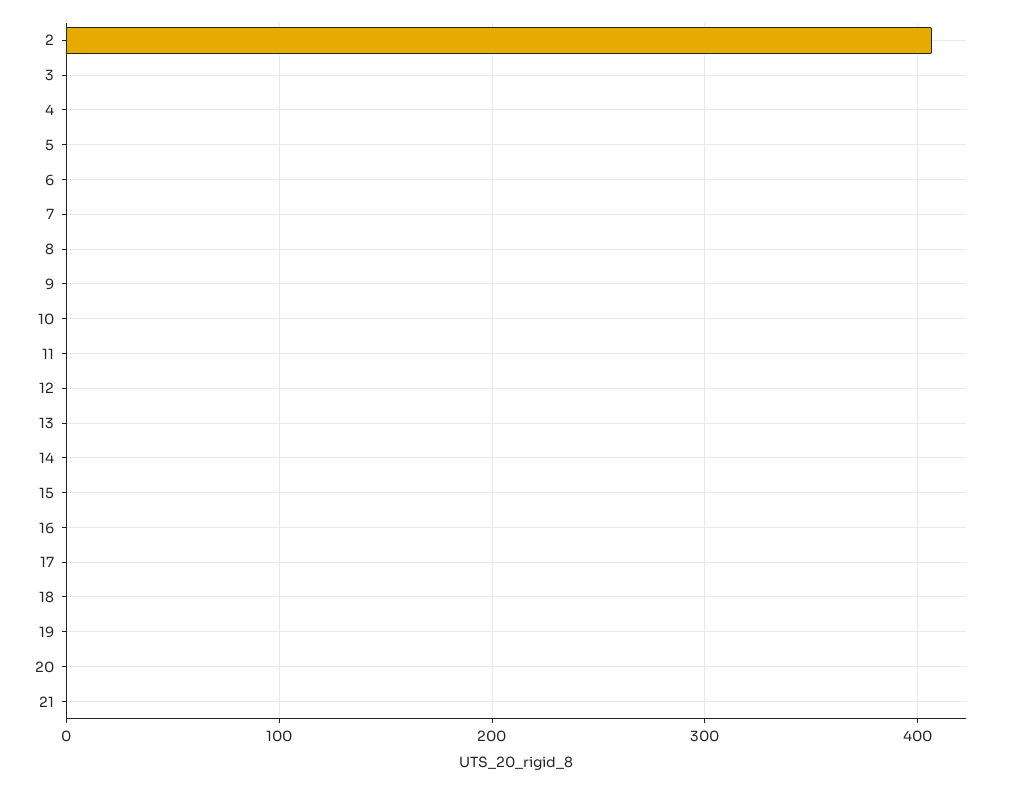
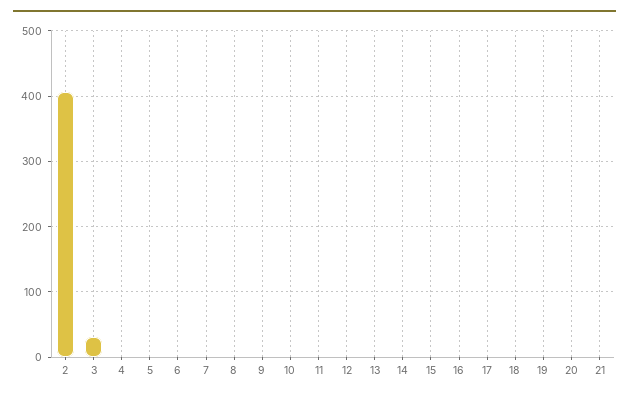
  {
    "2": 410,
-   "3": 0,
+   "3": 30,
    "4": 0,
    "5": 0,
    "6": 0,
    "7": 0,
    "8": 0,
    "9": 0,
    "10": 0,
    "11": 0,
    "12": 0,
    "13": 0,
    "14": 0,
    "15": 0,
    "16": 0,
    "17": 0,
    "18": 0,
    "19": 0,
    "20": 0,
    "21": 0
  }

